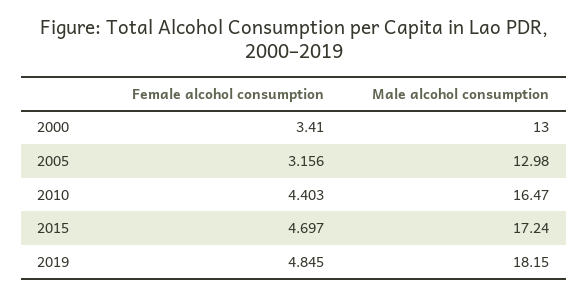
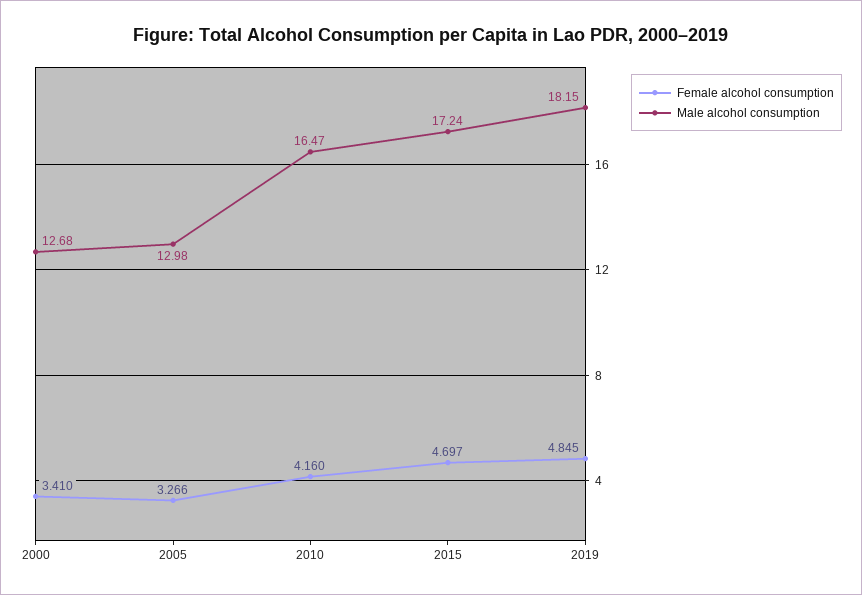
  {
    "Female alcohol consumption": {
      "2000": 3.41,
-     "2005": 3.156,
+     "2005": 3.266,
-     "2010": 4.403,
+     "2010": 4.16,
      "2015": 4.697,
      "2019": 4.845
    },
    "Male alcohol consumption": {
-     "2000": 13,
+     "2000": 12.68,
      "2005": 12.98,
      "2010": 16.47,
      "2015": 17.24,
      "2019": 18.15
    }
  }

